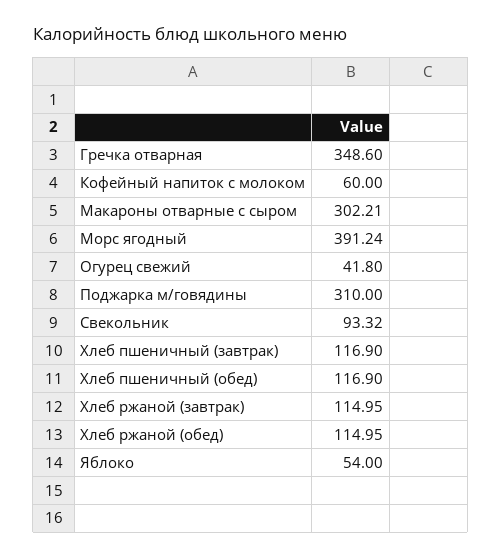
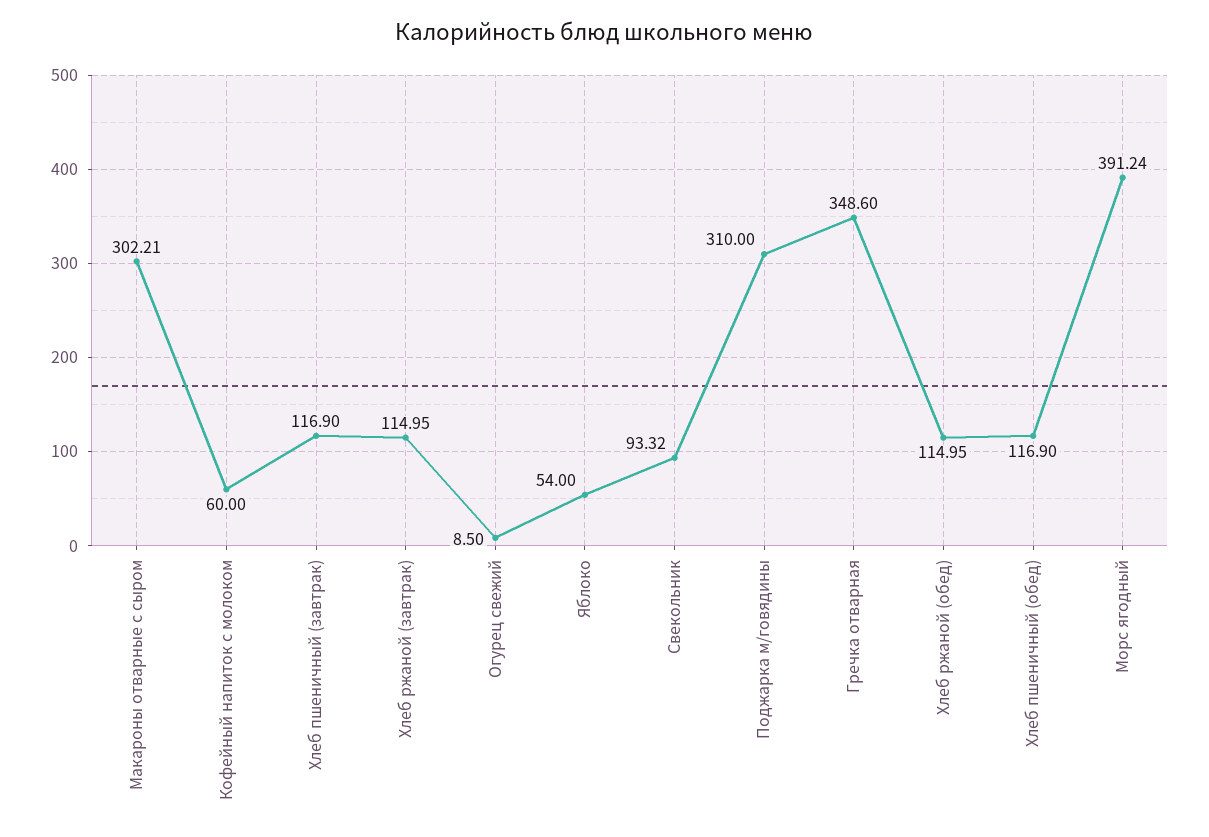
  {
    "Гречка отварная": 348.6,
    "Кофейный напиток с молоком": 60,
    "Макароны отварные с сыром": 302.21,
    "Морс ягодный": 391.24,
-   "Огурец свежий": 41.8,
+   "Огурец свежий": 8.5,
    "Поджарка м/говядины": 310,
    "Свекольник": 93.32,
    "Хлеб пшеничный (завтрак)": 116.9,
    "Хлеб пшеничный (обед)": 116.9,
    "Хлеб ржаной (завтрак)": 114.95,
    "Хлеб ржаной (обед)": 114.95,
    "Яблоко": 54
  }

